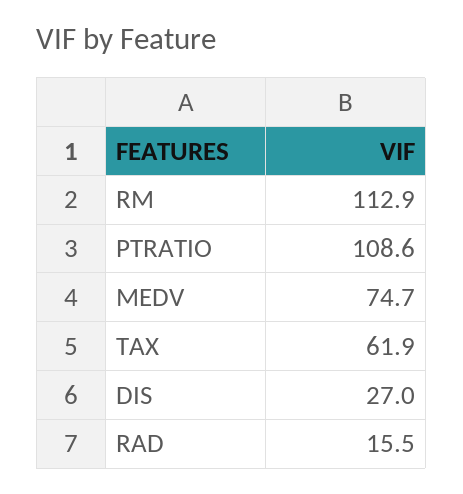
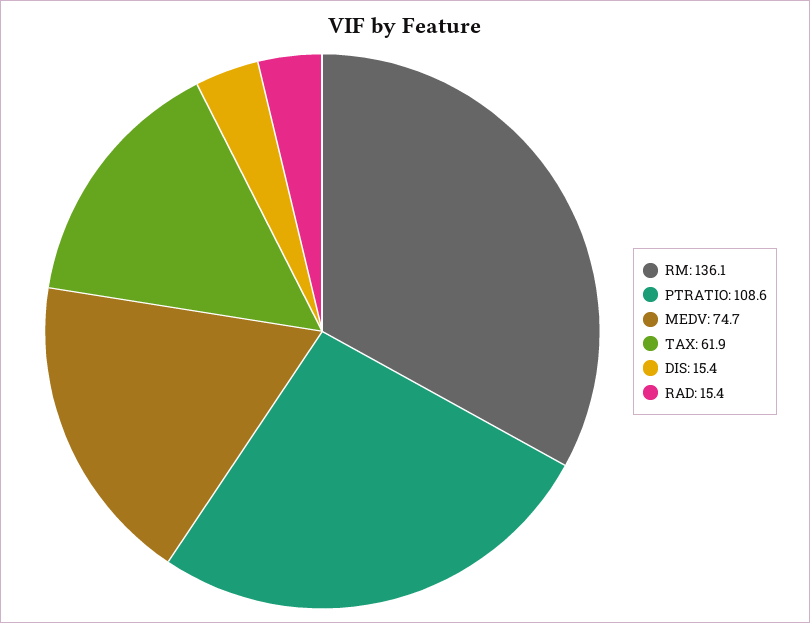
  {
-   "RM": 112.9,
+   "RM": 136.1,
    "PTRATIO": 108.6,
    "MEDV": 74.7,
    "TAX": 61.9,
-   "DIS": 27,
+   "DIS": 15.4,
-   "RAD": 15.5
+   "RAD": 15.4
  }

